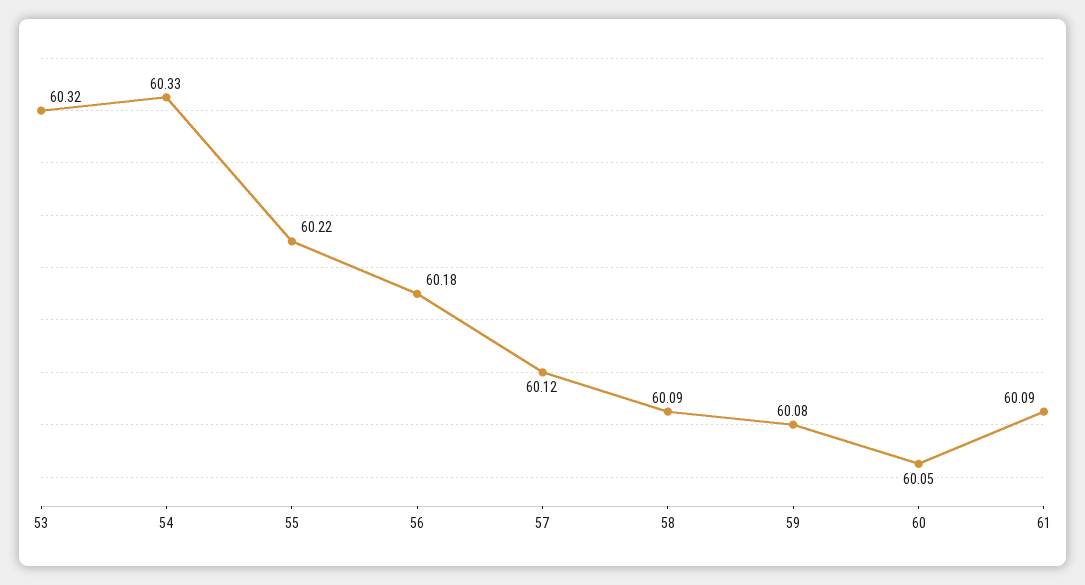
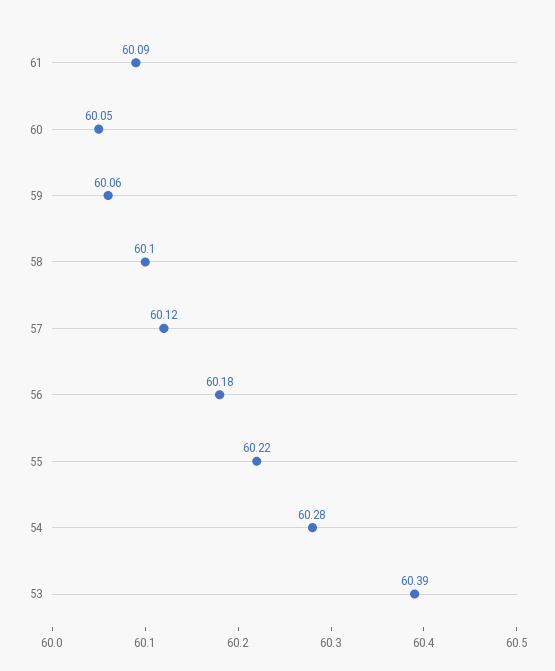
  {
-   "53": 60.32,
+   "53": 60.39,
-   "54": 60.33,
+   "54": 60.28,
    "55": 60.22,
    "56": 60.18,
    "57": 60.12,
-   "58": 60.09,
+   "58": 60.1,
-   "59": 60.08,
+   "59": 60.06,
    "60": 60.05,
    "61": 60.09
  }

